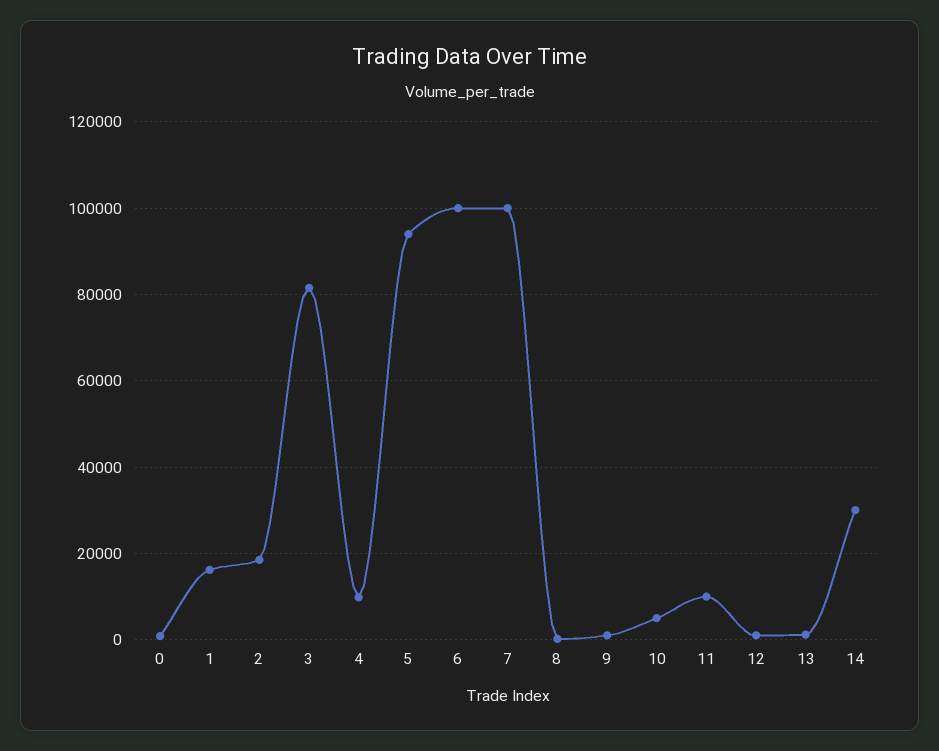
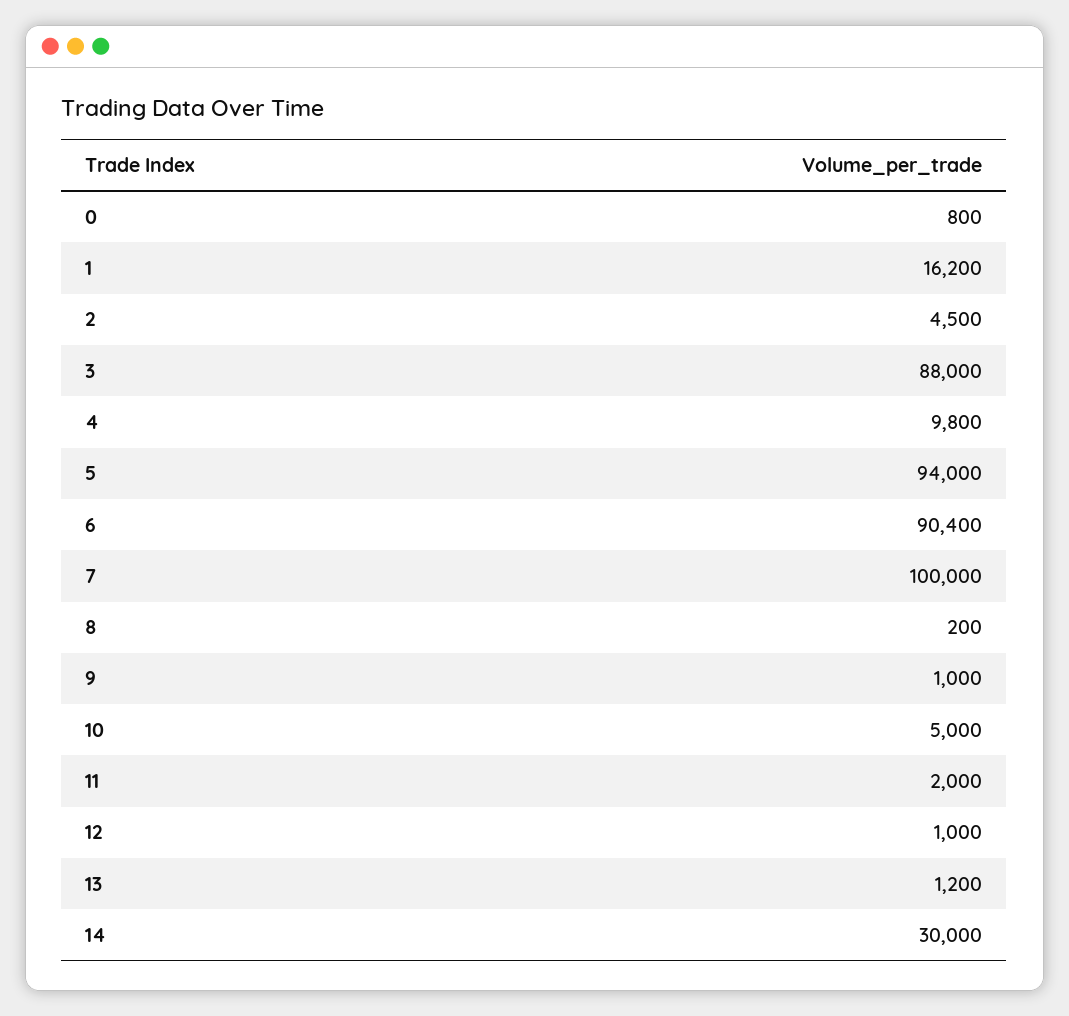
  {
    "0": 800,
    "1": 16200,
-   "2": 18000,
+   "2": 4500,
-   "3": 82000,
+   "3": 88000,
    "4": 9800,
    "5": 94000,
-   "6": 100000,
+   "6": 90400,
    "7": 100000,
    "8": 200,
    "9": 1000,
    "10": 5000,
-   "11": 10000,
+   "11": 2000,
    "12": 1000,
    "13": 1200,
    "14": 30000
  }

